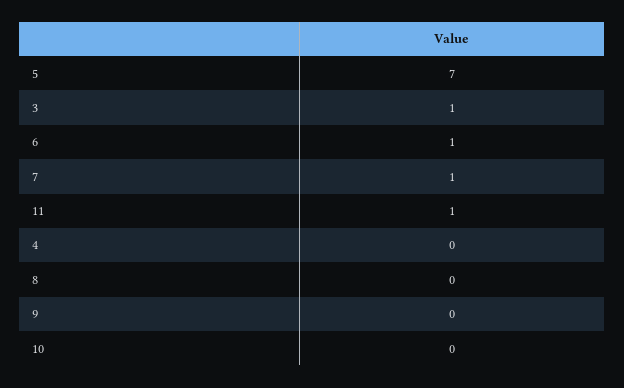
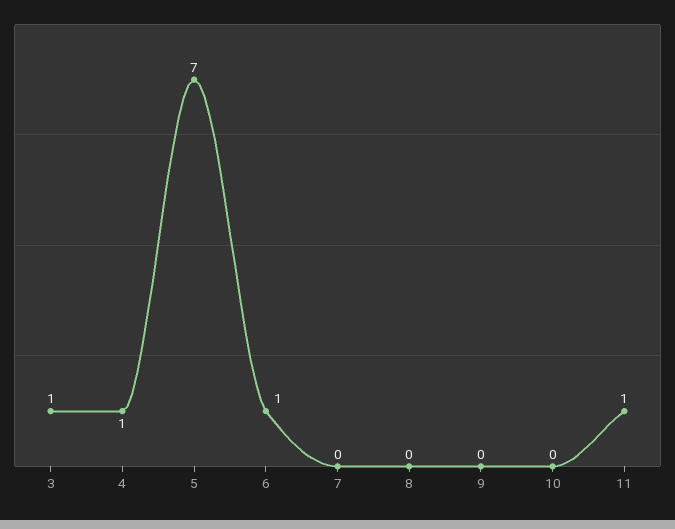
  {
    "5": 7,
    "3": 1,
    "6": 1,
-   "7": 1,
+   "7": 0,
    "11": 1,
-   "4": 0,
+   "4": 1,
    "8": 0,
    "9": 0,
    "10": 0
  }

